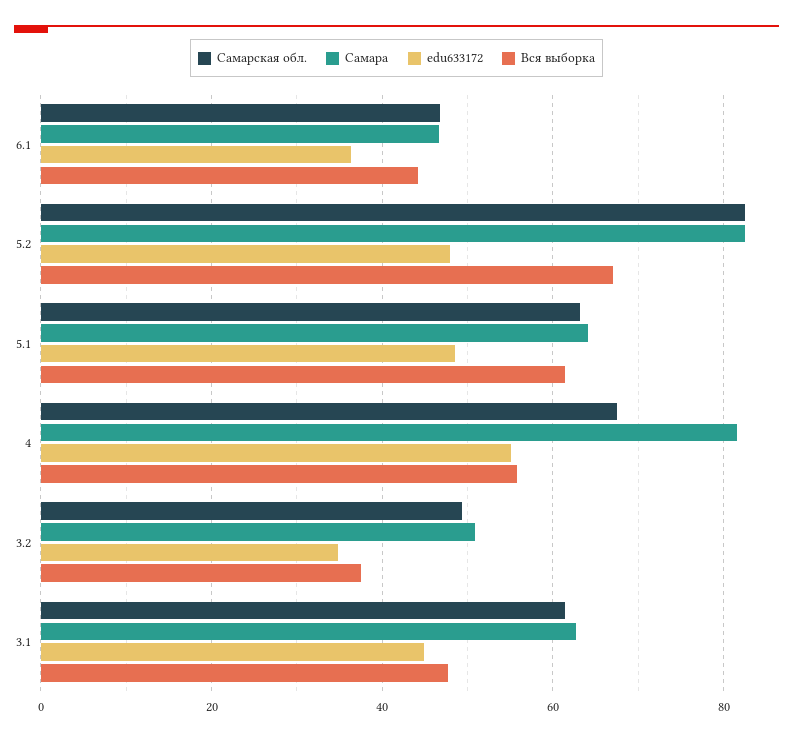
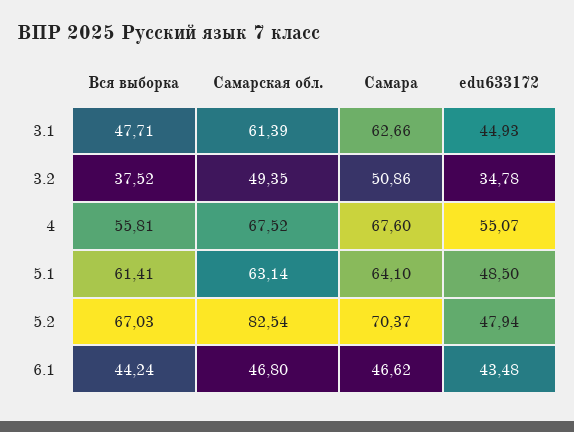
  {
    "Самарская обл.": {
      "6.1": 46.8,
      "5.2": 82.54,
      "5.1": 63.14,
      "4": 67.52,
      "3.2": 49.35,
      "3.1": 61.39
    },
    "Самара": {
      "6.1": 46.62,
-     "5.2": 82,
+     "5.2": 70.37,
      "5.1": 64.1,
-     "4": 82,
+     "4": 67.6,
      "3.2": 50.86,
      "3.1": 62.66
    },
    "edu633172": {
-     "6.1": 36,
+     "6.1": 43.48,
      "5.2": 47.94,
      "5.1": 48.5,
      "4": 55.07,
      "3.2": 34.78,
      "3.1": 44.93
    },
    "Вся выборка": {
      "6.1": 44.24,
      "5.2": 67.03,
      "5.1": 61.41,
      "4": 55.81,
      "3.2": 37.52,
      "3.1": 47.71
    }
  }

